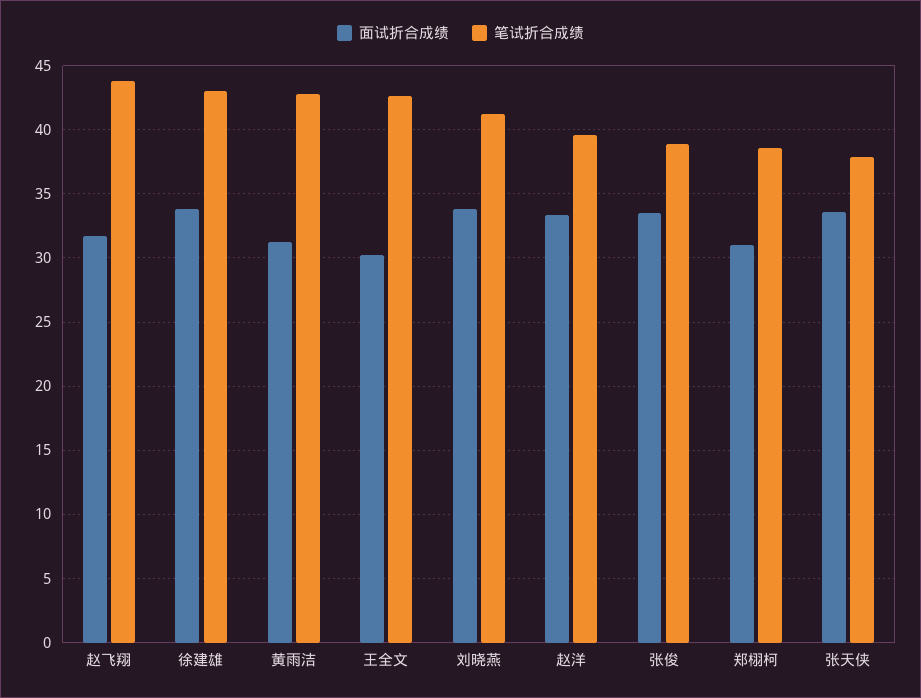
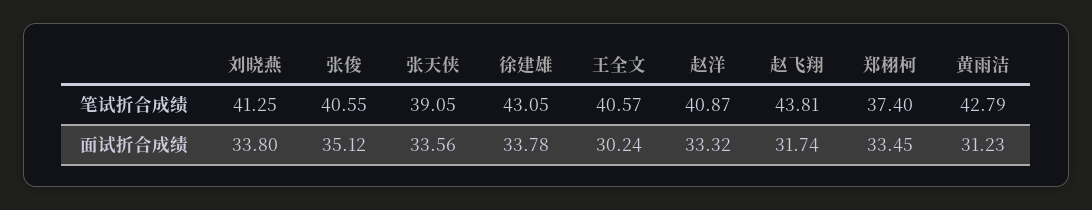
  {
    "面试折合成绩": {
      "赵飞翔": 31.74,
      "徐建雄": 33.78,
      "黄雨洁": 31.23,
      "王全文": 30.24,
      "刘晓燕": 33.8,
      "赵洋": 33.32,
-     "张俊": 33.5,
+     "张俊": 35.12,
-     "郑栩柯": 31,
+     "郑栩柯": 33.45,
      "张天侠": 33.56
    },
    "笔试折合成绩": {
      "赵飞翔": 43.81,
      "徐建雄": 43.05,
      "黄雨洁": 42.79,
-     "王全文": 42.5,
+     "王全文": 40.57,
      "刘晓燕": 41.25,
-     "赵洋": 39.5,
+     "赵洋": 40.87,
-     "张俊": 39,
+     "张俊": 40.55,
-     "郑栩柯": 38.5,
+     "郑栩柯": 37.4,
-     "张天侠": 38
+     "张天侠": 39.05
    }
  }

